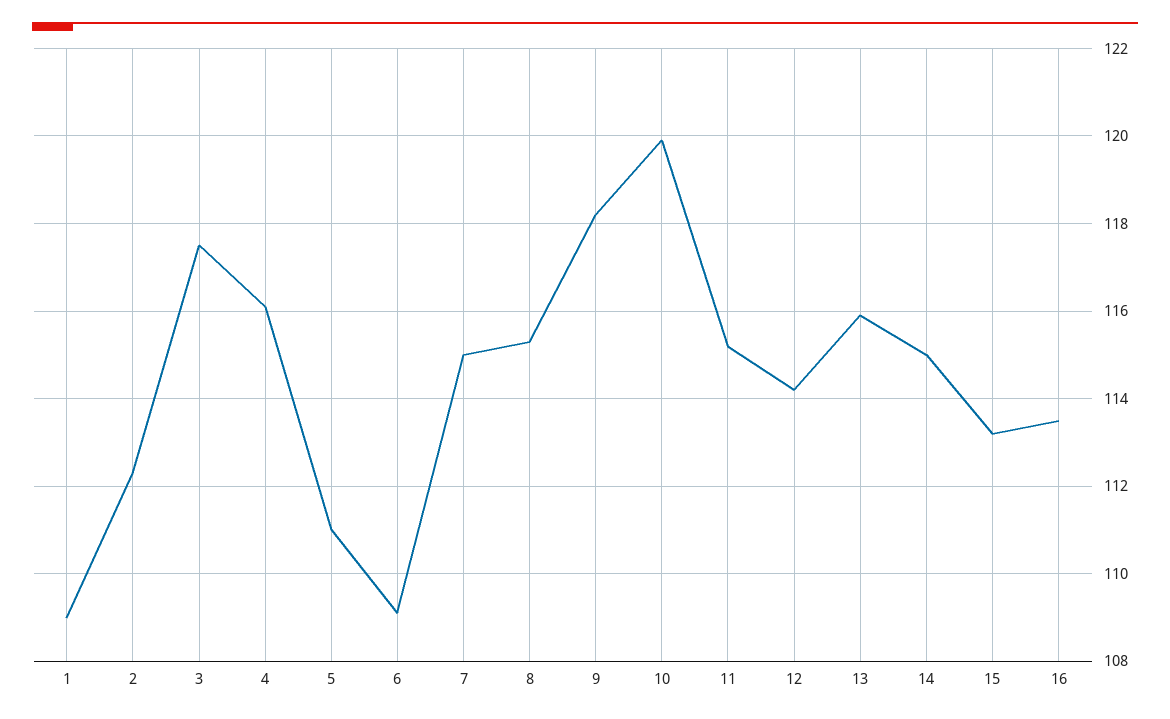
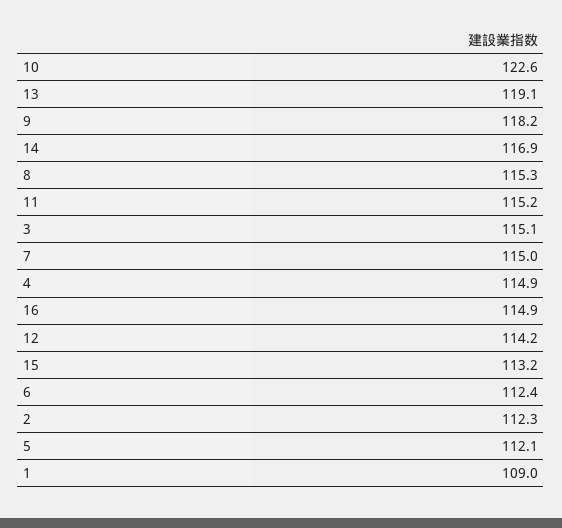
  {
    "1": 109,
    "2": 112.3,
-   "3": 117.5,
+   "3": 115.1,
-   "4": 116,
+   "4": 114.9,
-   "5": 111,
+   "5": 112.1,
-   "6": 109,
+   "6": 112.4,
    "7": 115,
    "8": 115.3,
    "9": 118.2,
-   "10": 120,
+   "10": 122.6,
    "11": 115.2,
    "12": 114.2,
-   "13": 116,
+   "13": 119.1,
-   "14": 115,
+   "14": 116.9,
    "15": 113.2,
-   "16": 113.5
+   "16": 114.9
  }

